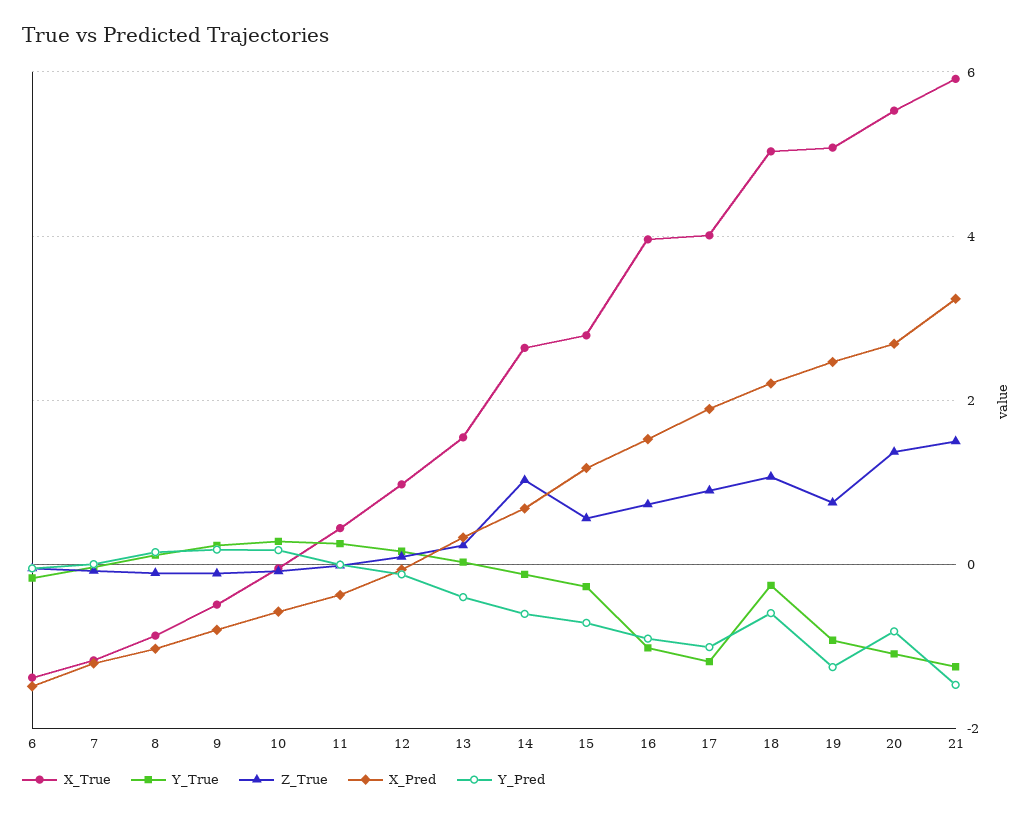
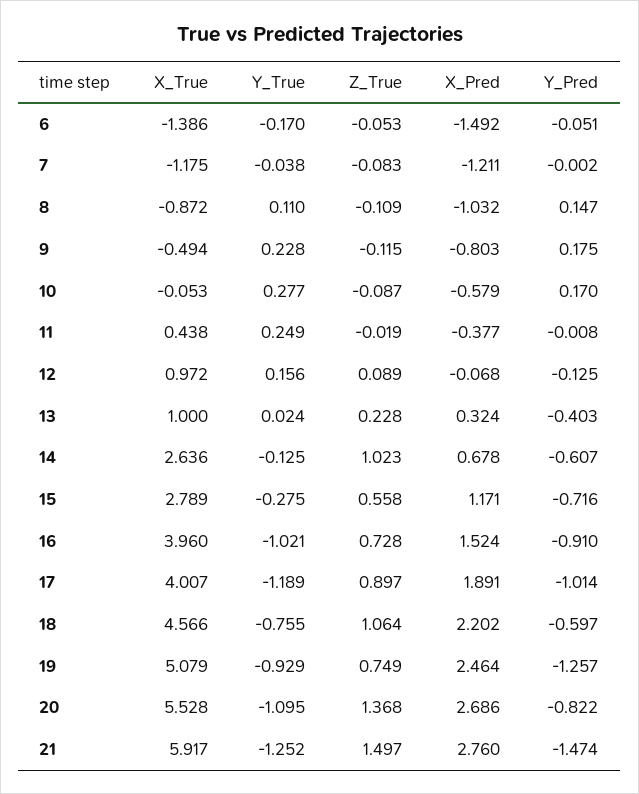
  {
    "X_True": {
      "6": -1.386,
      "7": -1.175,
      "8": -0.872,
      "9": -0.494,
      "10": -0.053,
      "11": 0.438,
      "12": 0.972,
-     "13": 1.6,
+     "13": 1,
      "14": 2.636,
      "15": 2.789,
      "16": 3.96,
      "17": 4.007,
-     "18": 5,
+     "18": 4.566,
      "19": 5.079,
      "20": 5.528,
      "21": 5.917
    },
    "Y_True": {
      "6": -0.17,
      "7": -0.038,
      "8": 0.11,
      "9": 0.228,
      "10": 0.277,
      "11": 0.249,
      "12": 0.156,
      "13": 0.024,
      "14": -0.125,
      "15": -0.275,
      "16": -1.021,
      "17": -1.189,
-     "18": -0.2,
+     "18": -0.755,
      "19": -0.929,
      "20": -1.095,
      "21": -1.252
    },
    "Z_True": {
      "6": -0.053,
      "7": -0.083,
      "8": -0.109,
      "9": -0.115,
      "10": -0.087,
      "11": -0.019,
      "12": 0.089,
      "13": 0.228,
      "14": 1.023,
      "15": 0.558,
      "16": 0.728,
      "17": 0.897,
      "18": 1.064,
      "19": 0.749,
      "20": 1.368,
      "21": 1.497
    },
    "X_Pred": {
      "6": -1.492,
      "7": -1.211,
      "8": -1.032,
      "9": -0.803,
      "10": -0.579,
      "11": -0.377,
      "12": -0.068,
      "13": 0.324,
      "14": 0.678,
      "15": 1.171,
      "16": 1.524,
      "17": 1.891,
      "18": 2.202,
      "19": 2.464,
      "20": 2.686,
-     "21": 3.2
+     "21": 2.76
    },
    "Y_Pred": {
      "6": -0.051,
      "7": -0.002,
      "8": 0.147,
      "9": 0.175,
      "10": 0.17,
      "11": -0.008,
      "12": -0.125,
      "13": -0.403,
      "14": -0.607,
      "15": -0.716,
      "16": -0.91,
      "17": -1.014,
      "18": -0.597,
      "19": -1.257,
      "20": -0.822,
      "21": -1.474
    }
  }

